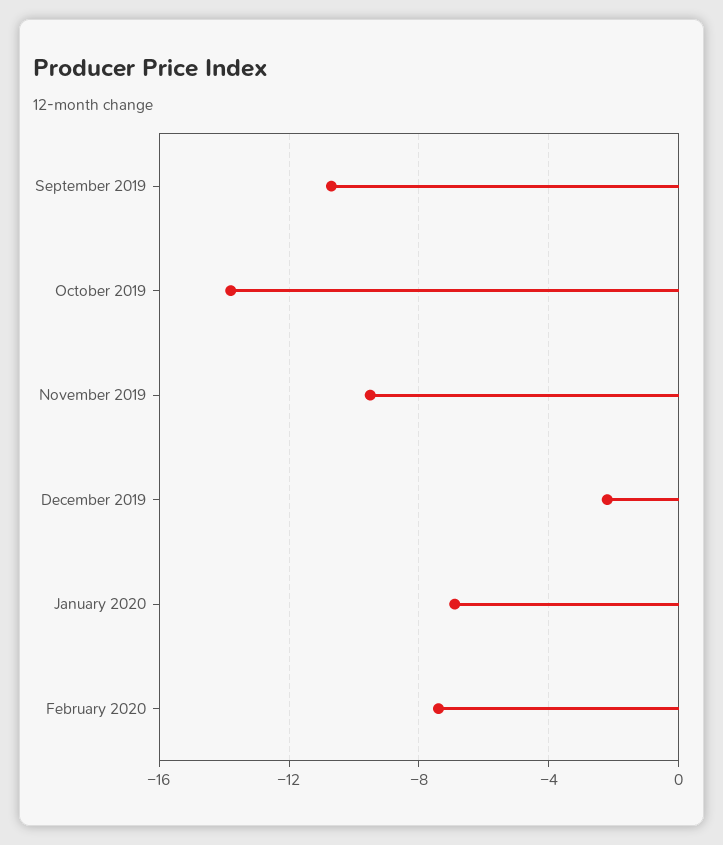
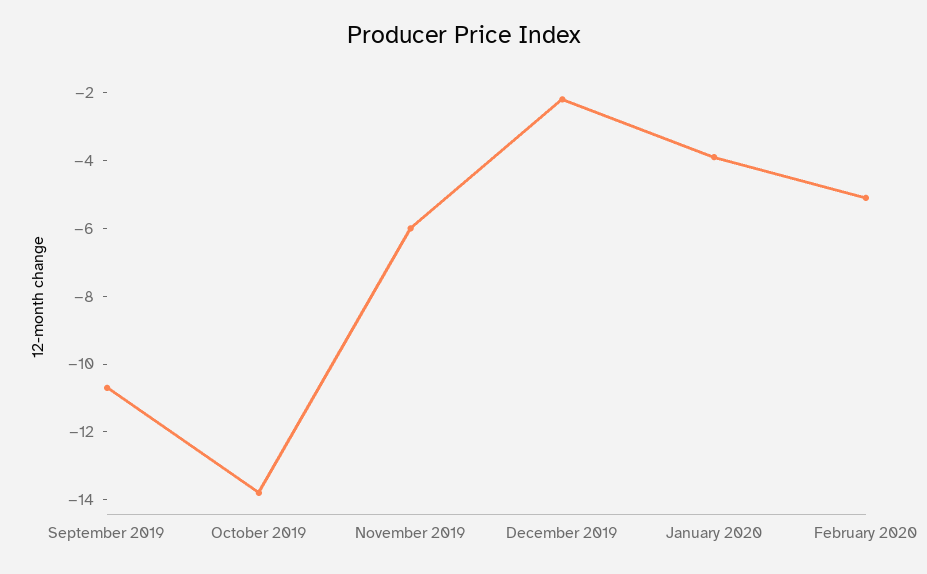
  {
    "September 2019": -10.5,
    "October 2019": -14,
-   "November 2019": -9.5,
+   "November 2019": -6,
    "December 2019": -2,
-   "January 2020": -7,
+   "January 2020": -4,
-   "February 2020": -7.5
+   "February 2020": -5
  }

